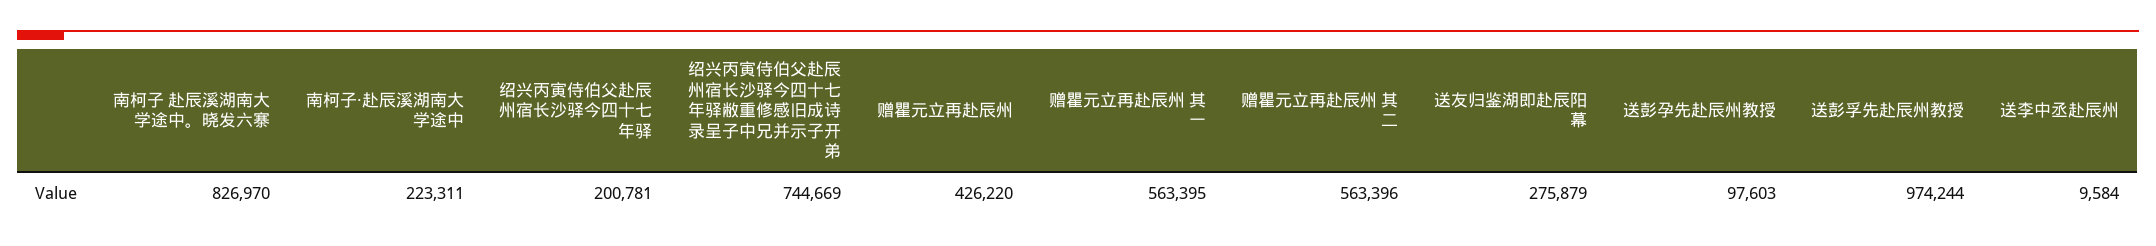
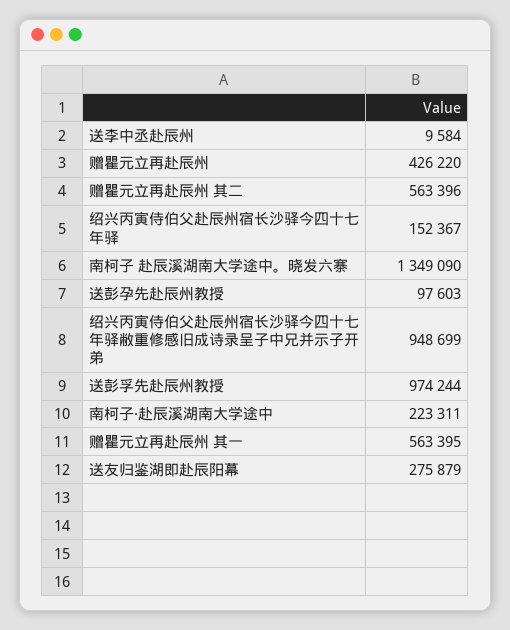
  {
-   "南柯子 赴辰溪湖南大学途中。晓发六寨": 826970,
+   "南柯子 赴辰溪湖南大学途中。晓发六寨": 1349090,
    "南柯子·赴辰溪湖南大学途中": 223311,
-   "绍兴丙寅侍伯父赴辰州宿长沙驿今四十七年驿": 200781,
+   "绍兴丙寅侍伯父赴辰州宿长沙驿今四十七年驿": 152367,
-   "绍兴丙寅侍伯父赴辰州宿长沙驿今四十七年驿敝重修感旧成诗录呈子中兄并示子开弟": 744669,
+   "绍兴丙寅侍伯父赴辰州宿长沙驿今四十七年驿敝重修感旧成诗录呈子中兄并示子开弟": 948699,
    "赠瞿元立再赴辰州": 426220,
    "赠瞿元立再赴辰州 其一": 563395,
    "赠瞿元立再赴辰州 其二": 563396,
    "送友归鉴湖即赴辰阳幕": 275879,
    "送彭孕先赴辰州教授": 97603,
    "送彭孚先赴辰州教授": 974244,
    "送李中丞赴辰州": 9584
  }

